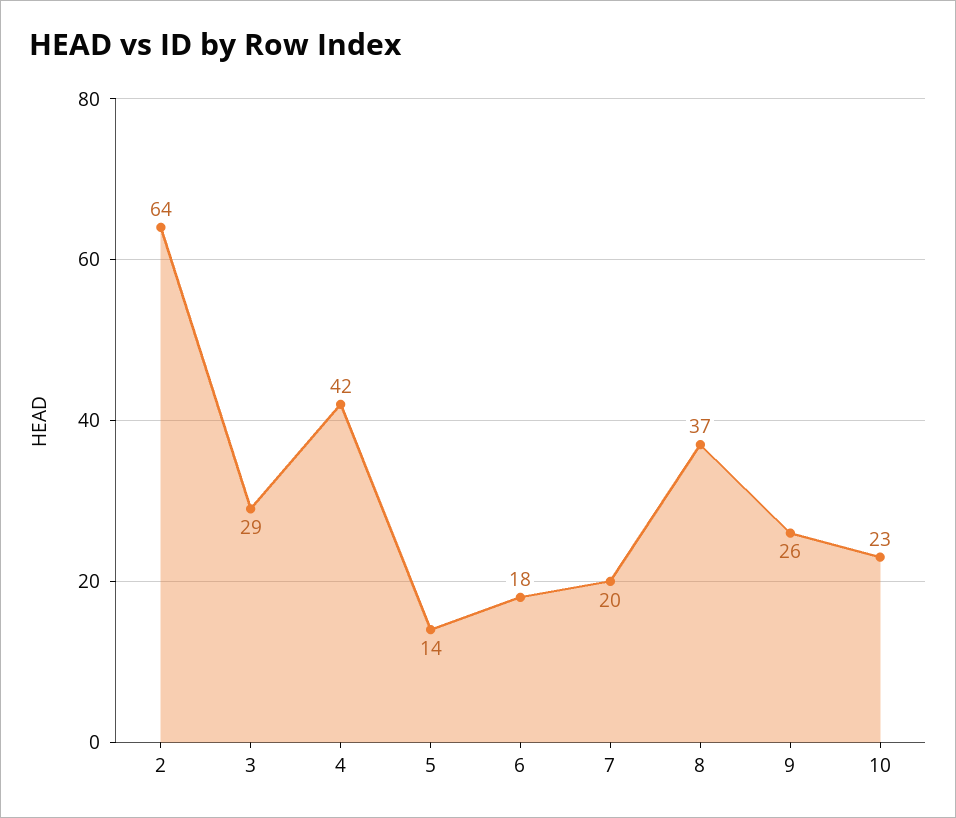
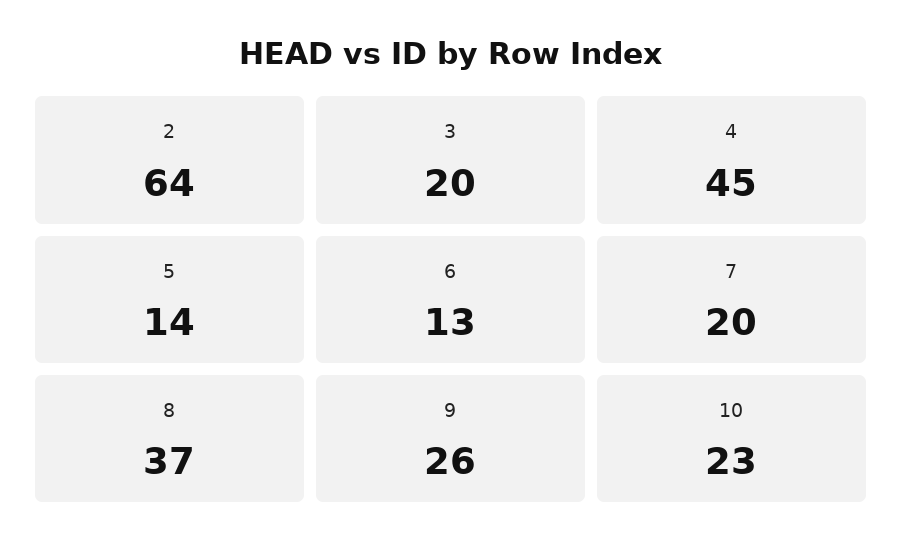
  {
    "2": 64,
-   "3": 29,
+   "3": 20,
-   "4": 42,
+   "4": 45,
    "5": 14,
-   "6": 18,
+   "6": 13,
    "7": 20,
    "8": 37,
    "9": 26,
    "10": 23
  }

